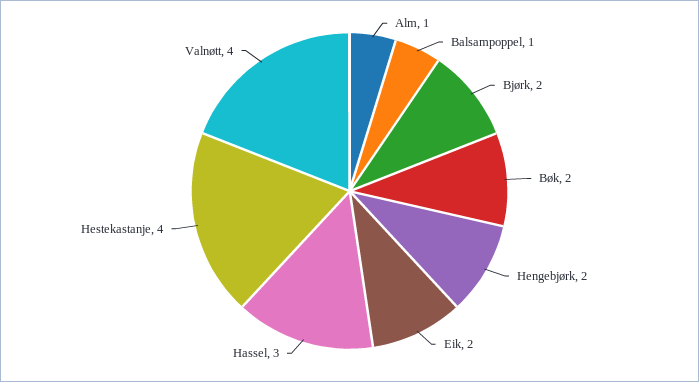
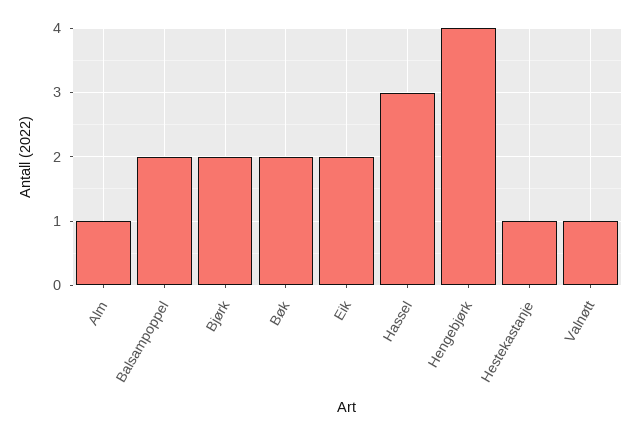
  {
    "Alm": 1,
-   "Balsampoppel": 1,
+   "Balsampoppel": 2,
    "Bjørk": 2,
    "Bøk": 2,
-   "Hengebjørk": 2,
+   "Hengebjørk": 4,
    "Eik": 2,
    "Hassel": 3,
-   "Hestekastanje": 4,
+   "Hestekastanje": 1,
-   "Valnøtt": 4
+   "Valnøtt": 1
  }

